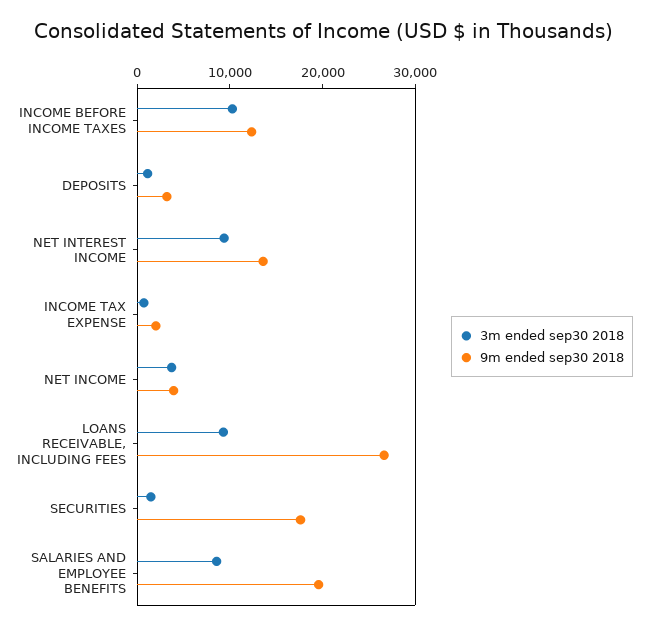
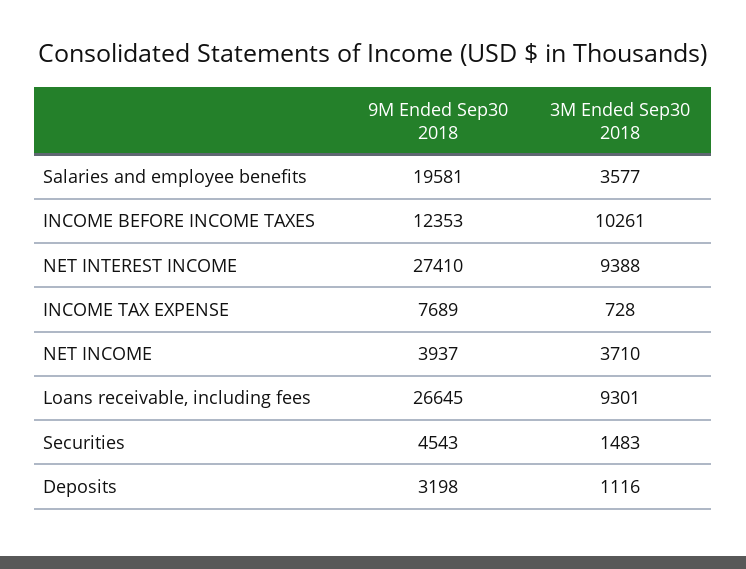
  {
    "3m ended sep30 2018": {
      "INCOME BEFORE INCOME TAXES": 10261,
      "DEPOSITS": 1116,
      "NET INTEREST INCOME": 9388,
      "INCOME TAX EXPENSE": 728,
      "NET INCOME": 3710,
      "LOANS RECEIVABLE, INCLUDING FEES": 9301,
      "SECURITIES": 1483,
-     "SALARIES AND EMPLOYEE BENEFITS": 8000
+     "SALARIES AND EMPLOYEE BENEFITS": 3577
    },
    "9m ended sep30 2018": {
      "INCOME BEFORE INCOME TAXES": 12353,
      "DEPOSITS": 3198,
-     "NET INTEREST INCOME": 14000,
+     "NET INTEREST INCOME": 27410,
-     "INCOME TAX EXPENSE": 2000,
+     "INCOME TAX EXPENSE": 7689,
      "NET INCOME": 3937,
      "LOANS RECEIVABLE, INCLUDING FEES": 26645,
-     "SECURITIES": 18000,
+     "SECURITIES": 4543,
      "SALARIES AND EMPLOYEE BENEFITS": 19581
    }
  }

